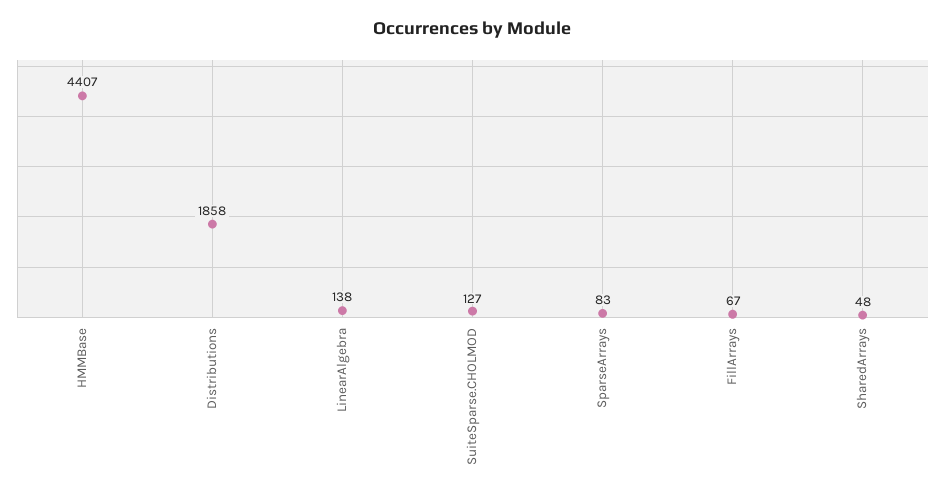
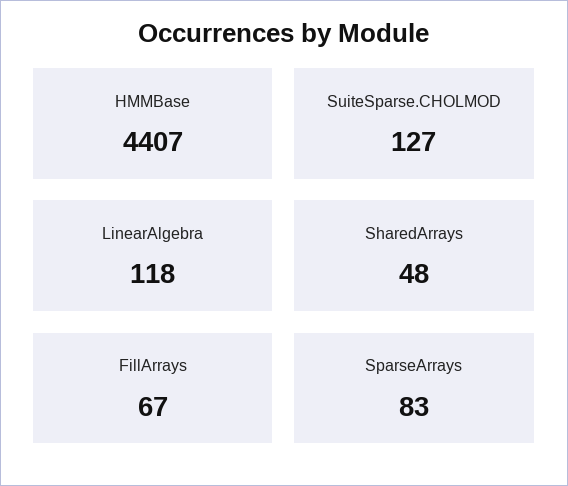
  {
    "HMMBase": 4407,
-   "Distributions": 1858,
-   "LinearAlgebra": 138,
+   "LinearAlgebra": 118,
    "SuiteSparse.CHOLMOD": 127,
    "SparseArrays": 83,
    "FillArrays": 67,
    "SharedArrays": 48
  }

